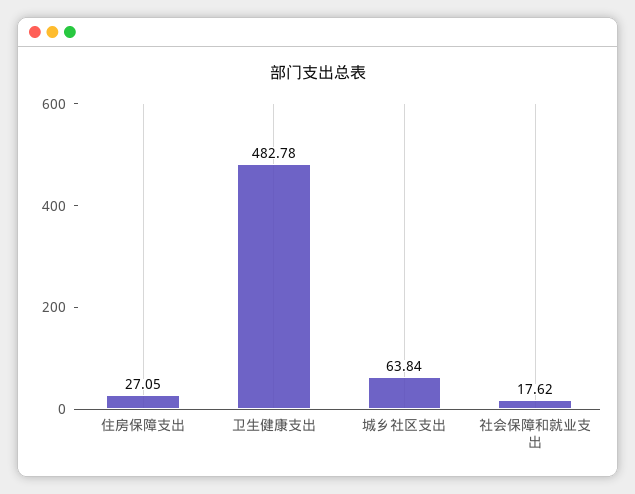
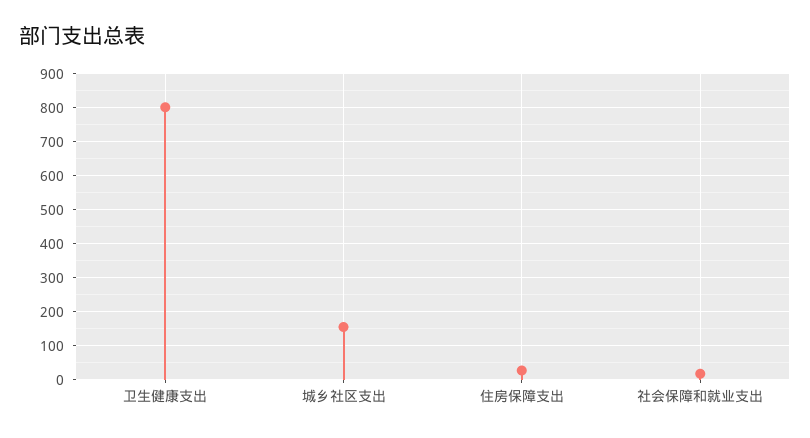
  {
    "住房保障支出": 27.05,
-   "卫生健康支出": 482.78,
+   "卫生健康支出": 800,
-   "城乡社区支出": 63.84,
+   "城乡社区支出": 160,
    "社会保障和就业支出": 17.62
  }

